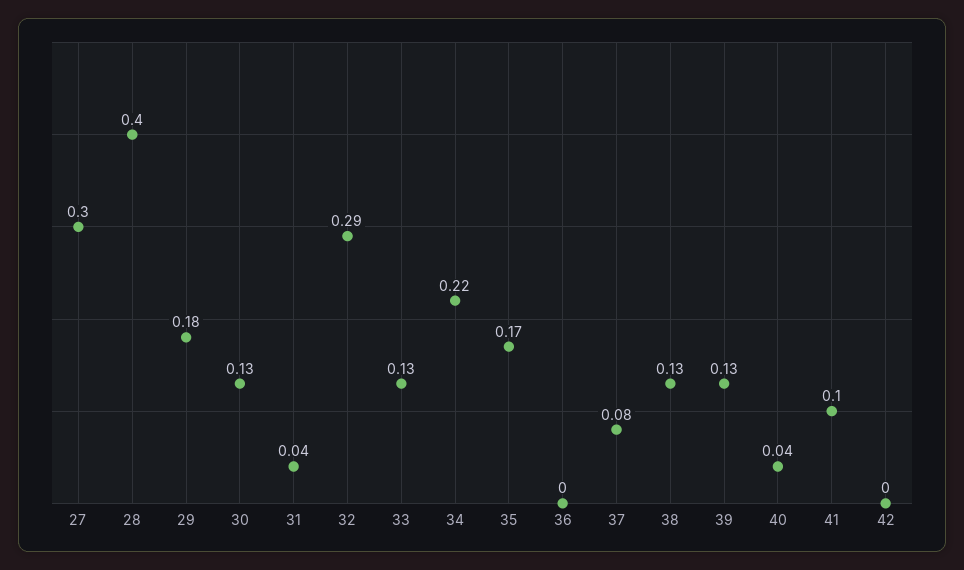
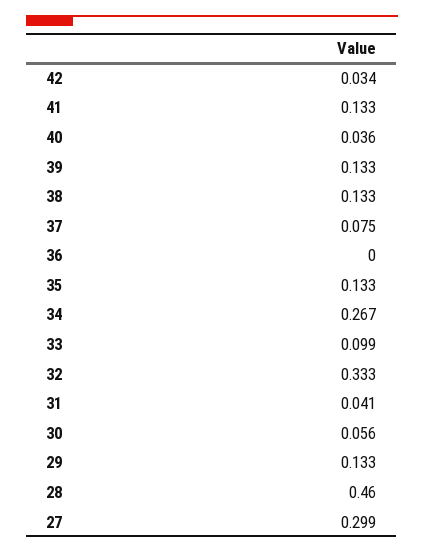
  {
    "27": 0.299,
-   "28": 0.4,
+   "28": 0.46,
-   "29": 0.18,
+   "29": 0.133,
-   "30": 0.13,
+   "30": 0.056,
    "31": 0.041,
-   "32": 0.29,
+   "32": 0.333,
-   "33": 0.13,
+   "33": 0.099,
-   "34": 0.22,
+   "34": 0.267,
-   "35": 0.17,
+   "35": 0.133,
    "36": 0,
    "37": 0.075,
    "38": 0.133,
    "39": 0.133,
    "40": 0.036,
-   "41": 0.1,
+   "41": 0.133,
-   "42": 0
+   "42": 0.034
  }

